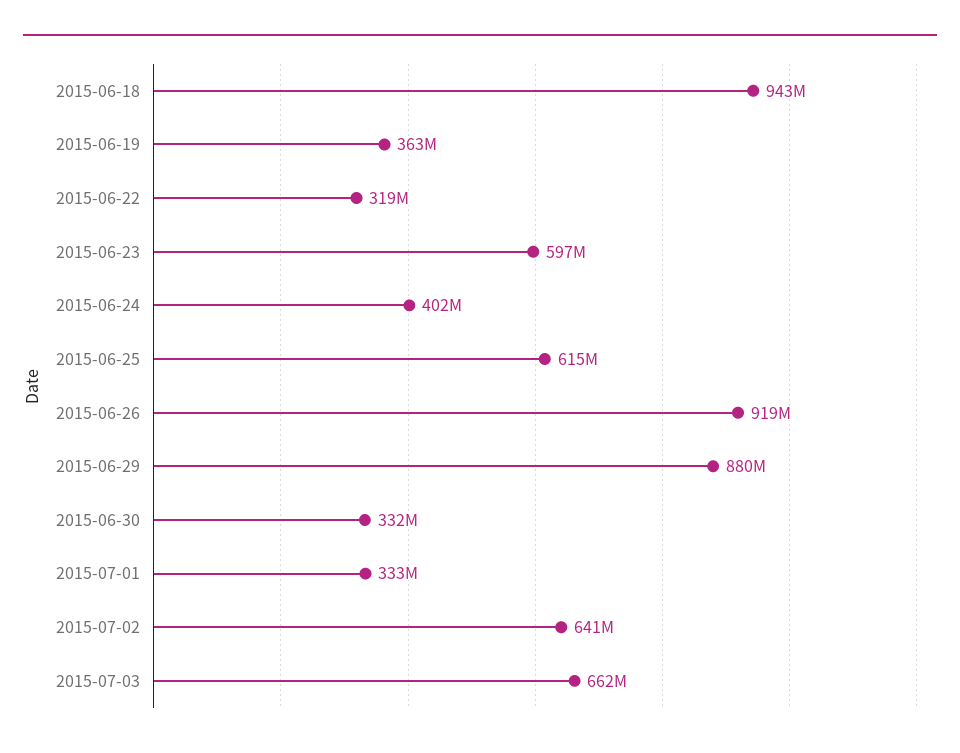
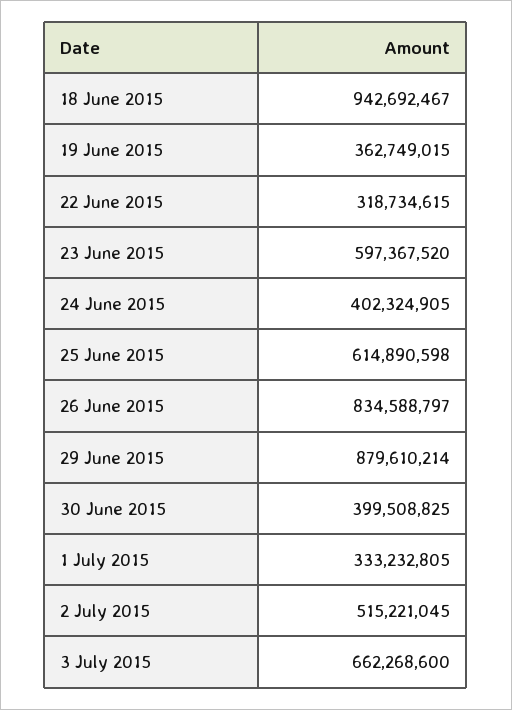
  {
    "2015-06-18": 942692467,
    "2015-06-19": 362749015,
    "2015-06-22": 318734615,
    "2015-06-23": 597367520,
    "2015-06-24": 402324905,
    "2015-06-25": 614890598,
-   "2015-06-26": 919000000,
+   "2015-06-26": 834588797,
    "2015-06-29": 879610214,
-   "2015-06-30": 332000000,
+   "2015-06-30": 399508825,
    "2015-07-01": 333232805,
-   "2015-07-02": 641000000,
+   "2015-07-02": 515221045,
    "2015-07-03": 662268600
  }

